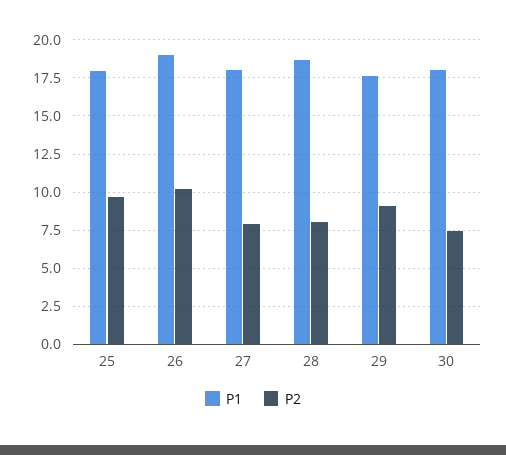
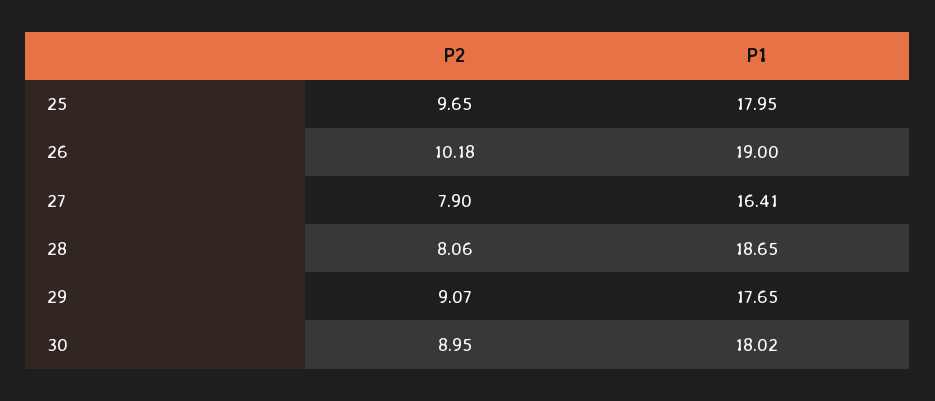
  {
    "P1": {
      "25": 17.95,
      "26": 19,
-     "27": 18,
+     "27": 16.41,
      "28": 18.65,
      "29": 17.65,
      "30": 18.02
    },
    "P2": {
      "25": 9.65,
      "26": 10.18,
      "27": 7.9,
      "28": 8.06,
      "29": 9.07,
-     "30": 7.5
+     "30": 8.95
    }
  }

